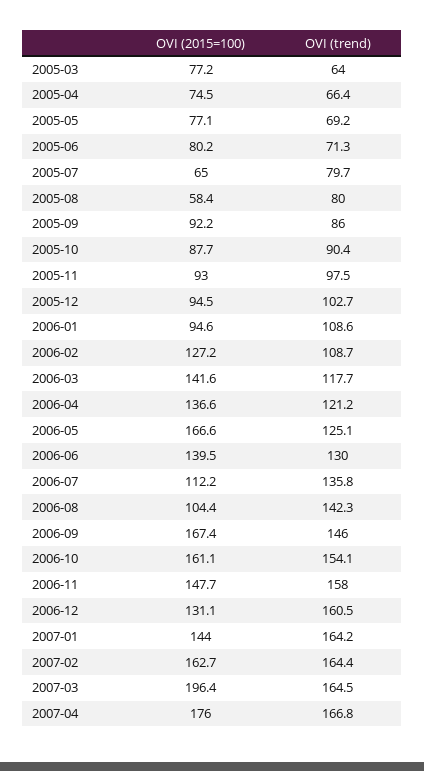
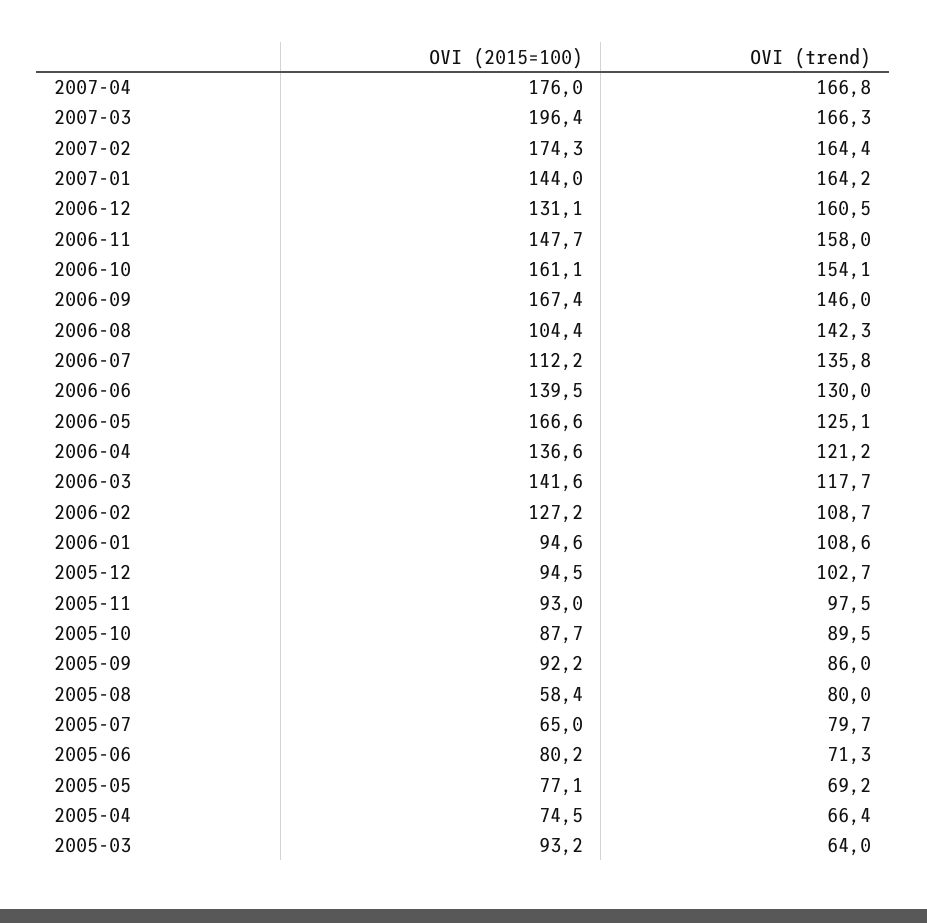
  {
    "OVI (2015=100)": {
-     "2005-03": 77.2,
+     "2005-03": 93.2,
      "2005-04": 74.5,
      "2005-05": 77.1,
      "2005-06": 80.2,
      "2005-07": 65,
      "2005-08": 58.4,
      "2005-09": 92.2,
      "2005-10": 87.7,
      "2005-11": 93,
      "2005-12": 94.5,
      "2006-01": 94.6,
      "2006-02": 127.2,
      "2006-03": 141.6,
      "2006-04": 136.6,
      "2006-05": 166.6,
      "2006-06": 139.5,
      "2006-07": 112.2,
      "2006-08": 104.4,
      "2006-09": 167.4,
      "2006-10": 161.1,
      "2006-11": 147.7,
      "2006-12": 131.1,
      "2007-01": 144,
-     "2007-02": 162.7,
+     "2007-02": 174.3,
      "2007-03": 196.4,
      "2007-04": 176
    },
    "OVI (trend)": {
      "2005-03": 64,
      "2005-04": 66.4,
      "2005-05": 69.2,
      "2005-06": 71.3,
      "2005-07": 79.7,
      "2005-08": 80,
      "2005-09": 86,
-     "2005-10": 90.4,
+     "2005-10": 89.5,
      "2005-11": 97.5,
      "2005-12": 102.7,
      "2006-01": 108.6,
      "2006-02": 108.7,
      "2006-03": 117.7,
      "2006-04": 121.2,
      "2006-05": 125.1,
      "2006-06": 130,
      "2006-07": 135.8,
      "2006-08": 142.3,
      "2006-09": 146,
      "2006-10": 154.1,
      "2006-11": 158,
      "2006-12": 160.5,
      "2007-01": 164.2,
      "2007-02": 164.4,
-     "2007-03": 164.5,
+     "2007-03": 166.3,
      "2007-04": 166.8
    }
  }

